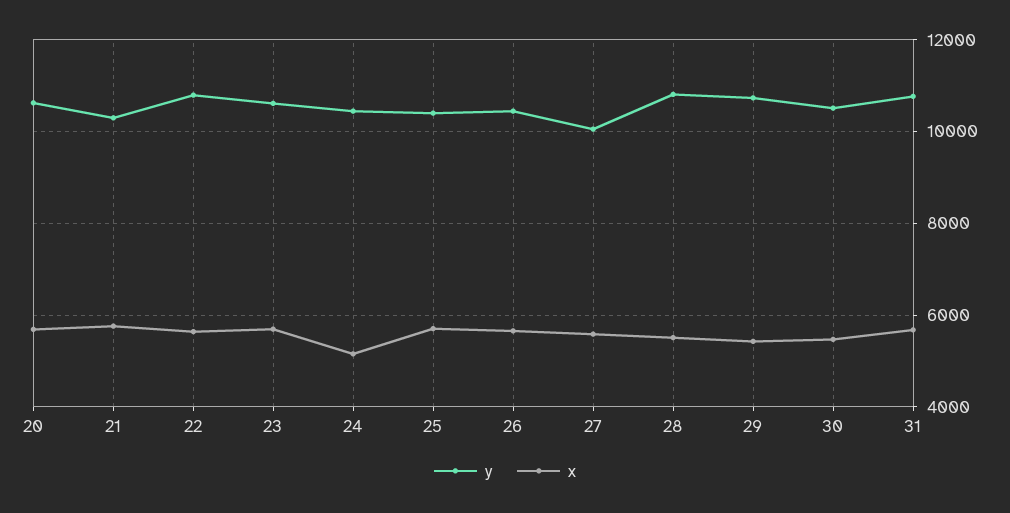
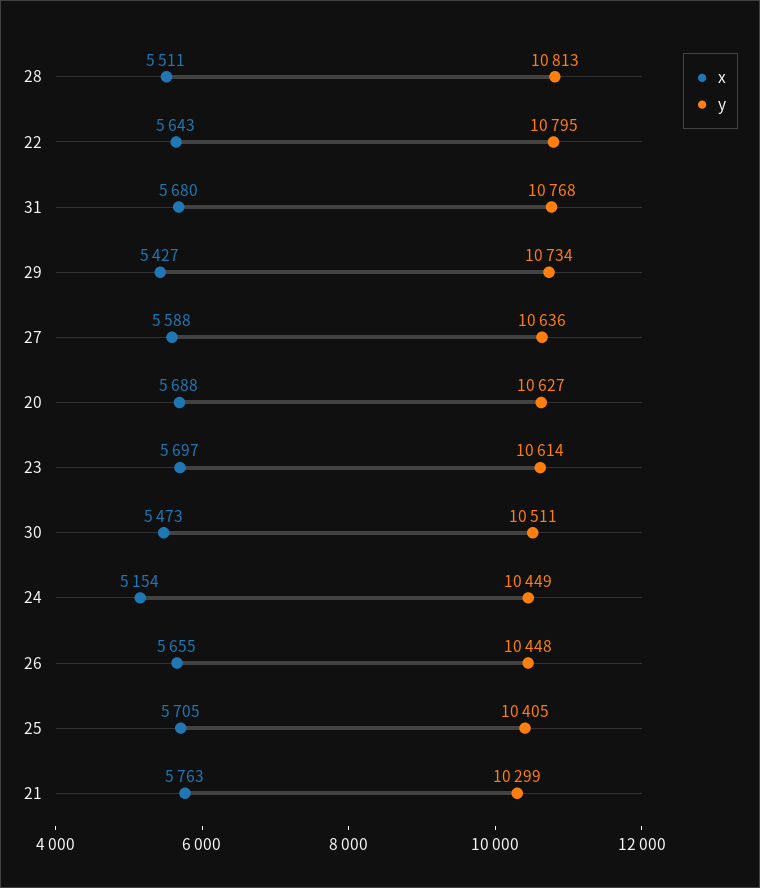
  {
    "y": {
      "20": 10627,
      "21": 10299,
      "22": 10795,
      "23": 10614,
      "24": 10449,
      "25": 10405,
      "26": 10448,
-     "27": 10000,
+     "27": 10636,
      "28": 10813,
      "29": 10734,
      "30": 10511,
      "31": 10768
    },
    "x": {
      "20": 5688,
      "21": 5763,
      "22": 5643,
      "23": 5697,
      "24": 5154,
      "25": 5705,
      "26": 5655,
      "27": 5588,
      "28": 5511,
      "29": 5427,
      "30": 5473,
      "31": 5680
    }
  }

